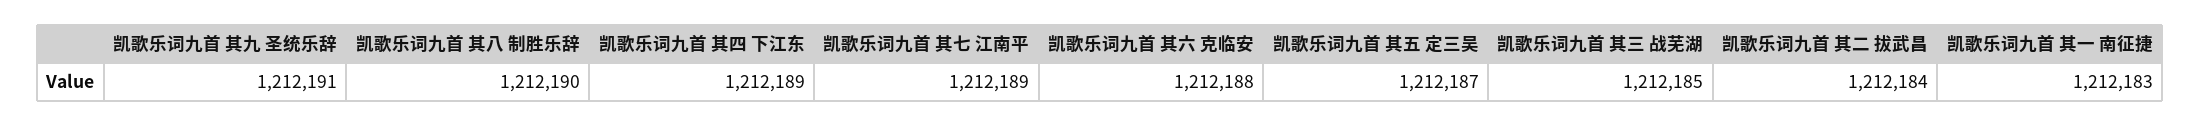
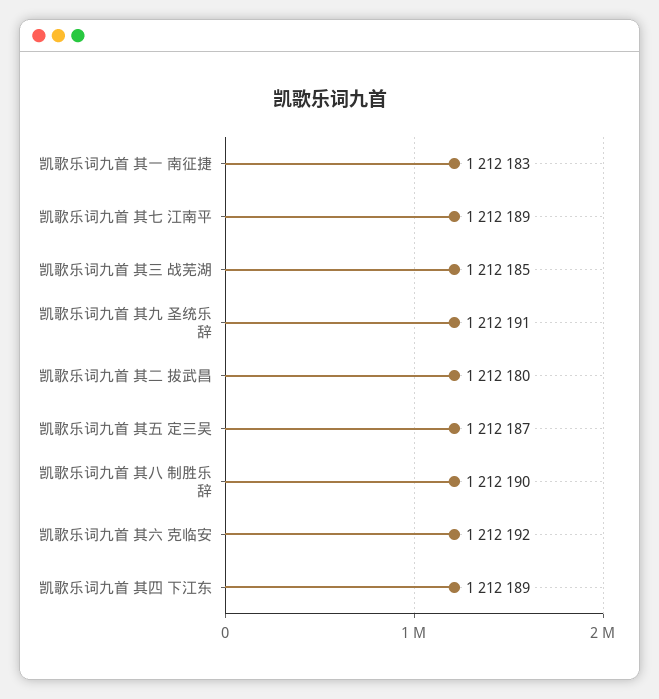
  {
    "凯歌乐词九首 其九 圣统乐辞": 1212191,
    "凯歌乐词九首 其八 制胜乐辞": 1212190,
    "凯歌乐词九首 其四 下江东": 1212189,
    "凯歌乐词九首 其七 江南平": 1212189,
-   "凯歌乐词九首 其六 克临安": 1212188,
+   "凯歌乐词九首 其六 克临安": 1212192,
    "凯歌乐词九首 其五 定三吴": 1212187,
    "凯歌乐词九首 其三 战芜湖": 1212185,
-   "凯歌乐词九首 其二 拔武昌": 1212184,
+   "凯歌乐词九首 其二 拔武昌": 1212180,
    "凯歌乐词九首 其一 南征捷": 1212183
  }

